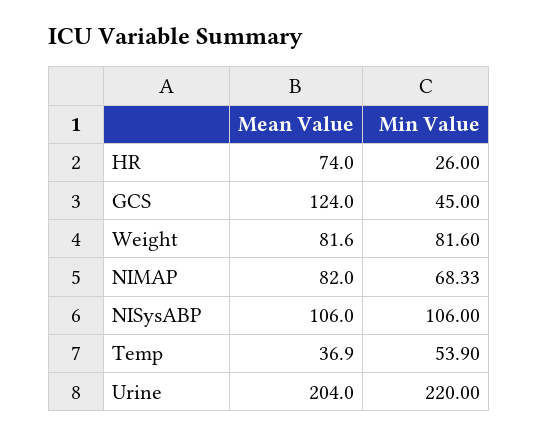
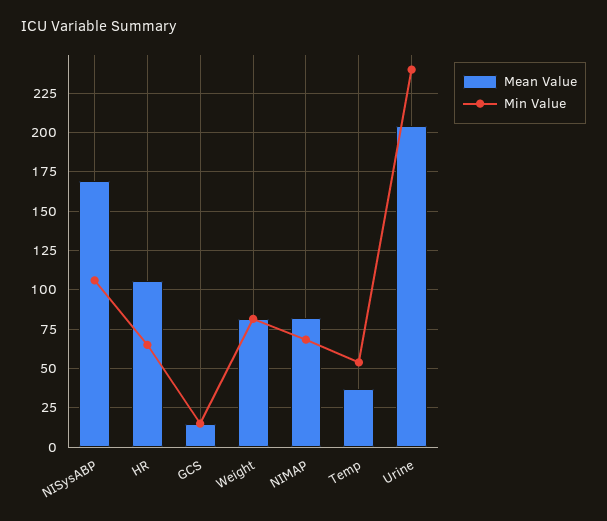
  {
    "Mean Value": {
-     "HR": 74,
+     "HR": 105,
-     "GCS": 124,
+     "GCS": 15,
      "Weight": 81.6,
      "NIMAP": 82,
-     "NISysABP": 106,
+     "NISysABP": 170,
      "Temp": 36.9,
      "Urine": 204
    },
    "Min Value": {
-     "HR": 26,
+     "HR": 65,
-     "GCS": 45,
+     "GCS": 15,
      "Weight": 81.6,
      "NIMAP": 68.33,
      "NISysABP": 106,
      "Temp": 53.9,
-     "Urine": 220
+     "Urine": 240
    }
  }

